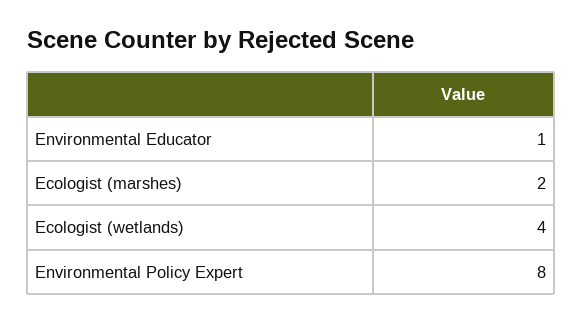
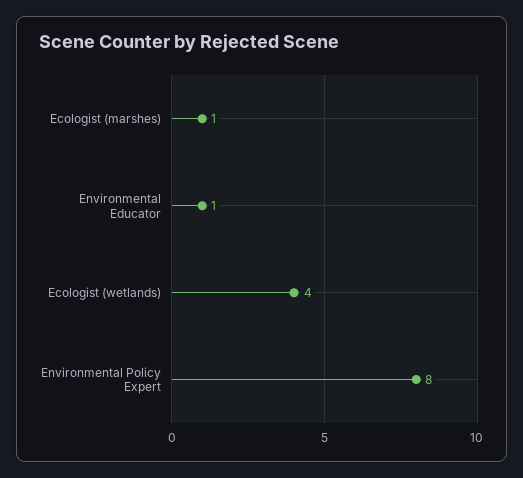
  {
    "Environmental Educator": 1,
-   "Ecologist (marshes)": 2,
+   "Ecologist (marshes)": 1,
    "Ecologist (wetlands)": 4,
    "Environmental Policy Expert": 8
  }

